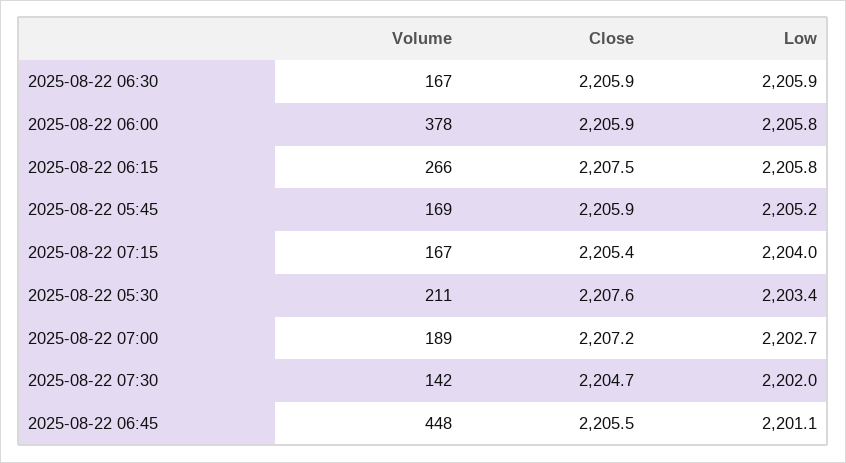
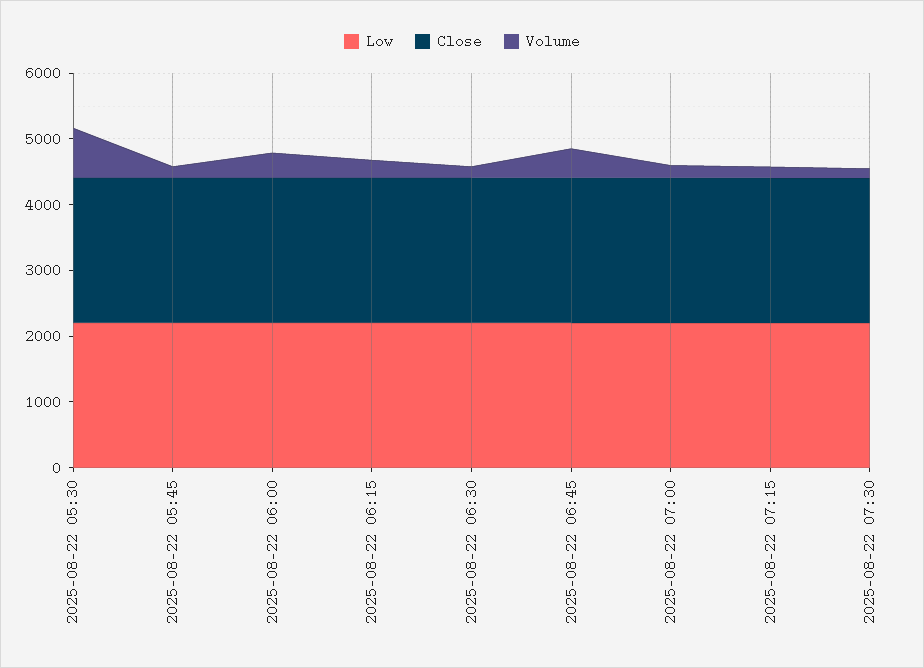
  {
    "Volume": {
      "2025-08-22 06:30": 167,
      "2025-08-22 06:00": 378,
      "2025-08-22 06:15": 266,
      "2025-08-22 05:45": 169,
      "2025-08-22 07:15": 167,
-     "2025-08-22 05:30": 211,
+     "2025-08-22 05:30": 800,
      "2025-08-22 07:00": 189,
      "2025-08-22 07:30": 142,
      "2025-08-22 06:45": 448
    },
    "Close": {
      "2025-08-22 06:30": 2205.9,
      "2025-08-22 06:00": 2205.9,
      "2025-08-22 06:15": 2207.5,
      "2025-08-22 05:45": 2205.9,
      "2025-08-22 07:15": 2205.4,
      "2025-08-22 05:30": 2207.6,
      "2025-08-22 07:00": 2207.2,
      "2025-08-22 07:30": 2204.7,
      "2025-08-22 06:45": 2205.5
    },
    "Low": {
      "2025-08-22 06:30": 2205.9,
      "2025-08-22 06:00": 2205.8,
      "2025-08-22 06:15": 2205.8,
      "2025-08-22 05:45": 2205.2,
      "2025-08-22 07:15": 2204,
      "2025-08-22 05:30": 2203.4,
      "2025-08-22 07:00": 2202.7,
      "2025-08-22 07:30": 2202,
      "2025-08-22 06:45": 2201.1
    }
  }

